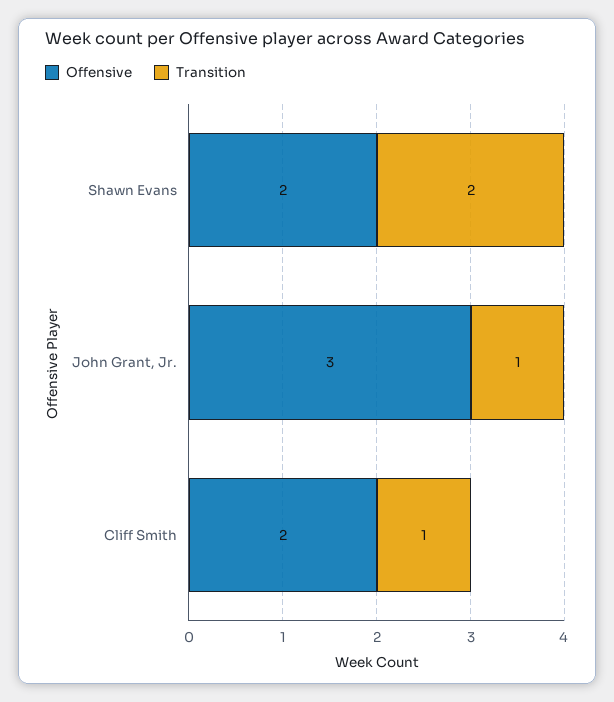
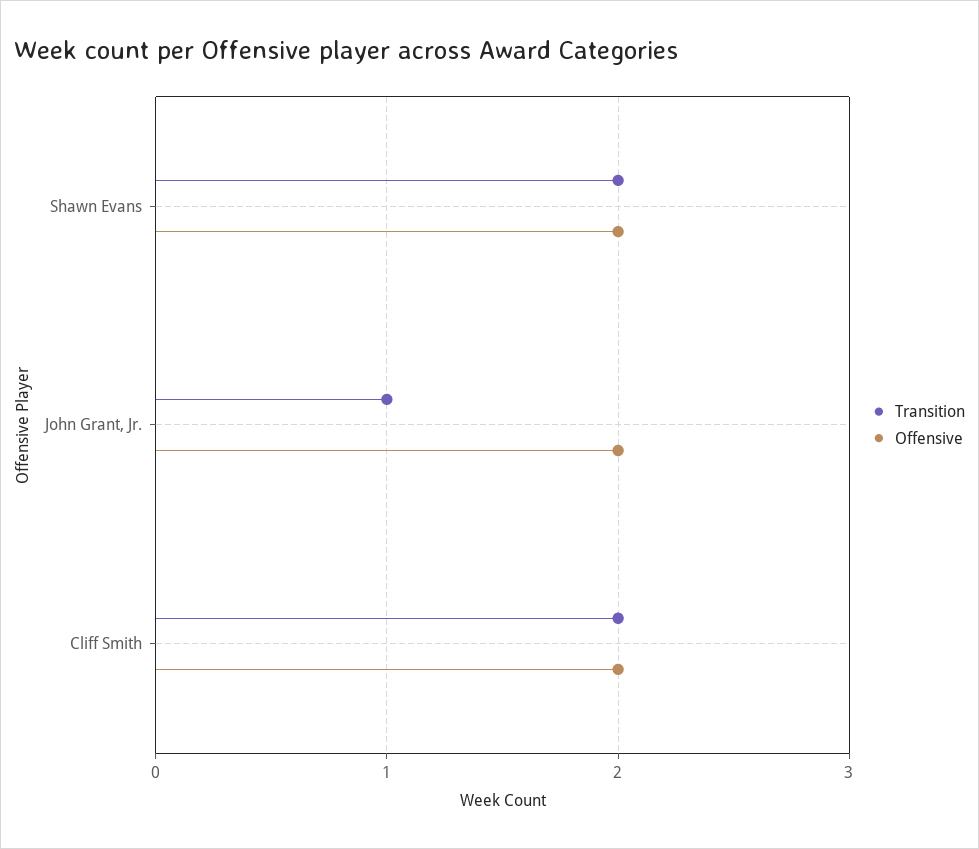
  {
    "Offensive": {
      "Shawn Evans": 2,
-     "John Grant, Jr.": 3,
+     "John Grant, Jr.": 2,
      "Cliff Smith": 2
    },
    "Transition": {
      "Shawn Evans": 2,
      "John Grant, Jr.": 1,
-     "Cliff Smith": 1
+     "Cliff Smith": 2
    }
  }

